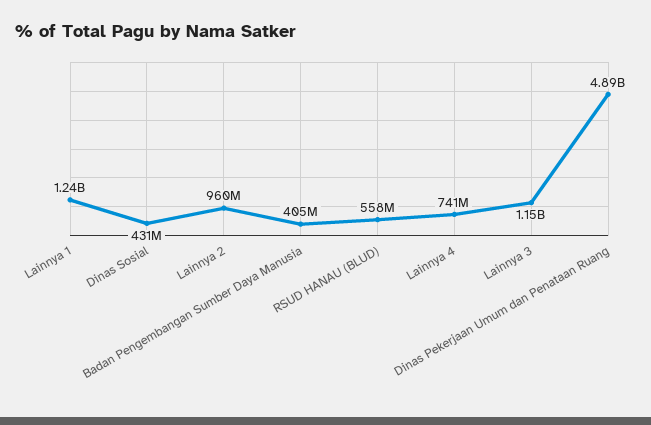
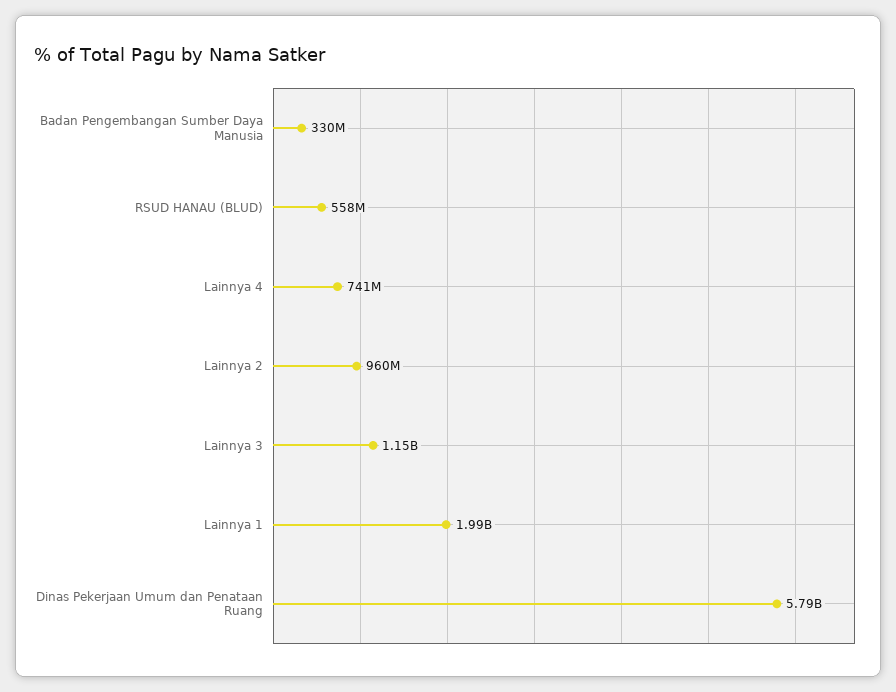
  {
-   "Lainnya 1": 1240000000,
+   "Lainnya 1": 1990000000,
-   "Dinas Sosial": 431000000,
    "Lainnya 2": 960000000,
-   "Badan Pengembangan Sumber Daya Manusia": 405000000,
+   "Badan Pengembangan Sumber Daya Manusia": 330000000,
    "RSUD HANAU (BLUD)": 558000000,
    "Lainnya 4": 741000000,
    "Lainnya 3": 1150000000,
-   "Dinas Pekerjaan Umum dan Penataan Ruang": 4890000000
+   "Dinas Pekerjaan Umum dan Penataan Ruang": 5790000000
  }

